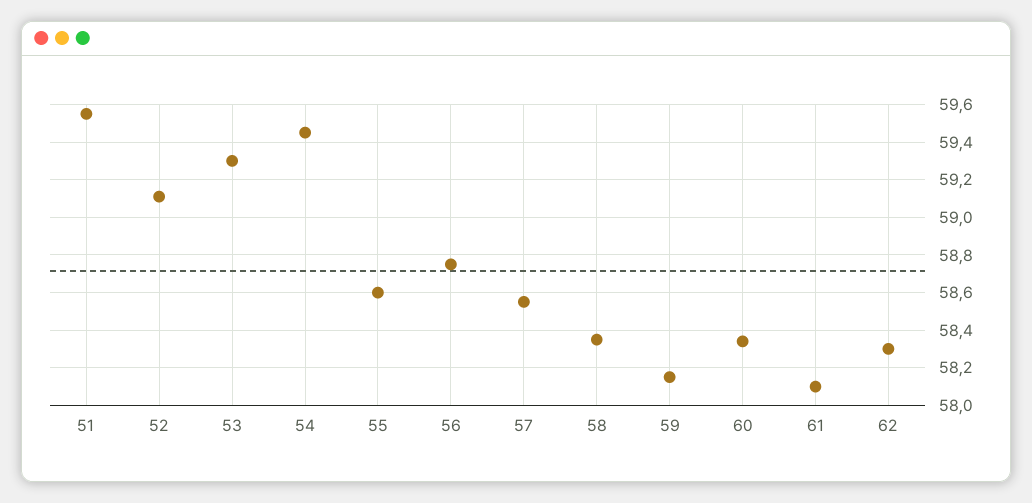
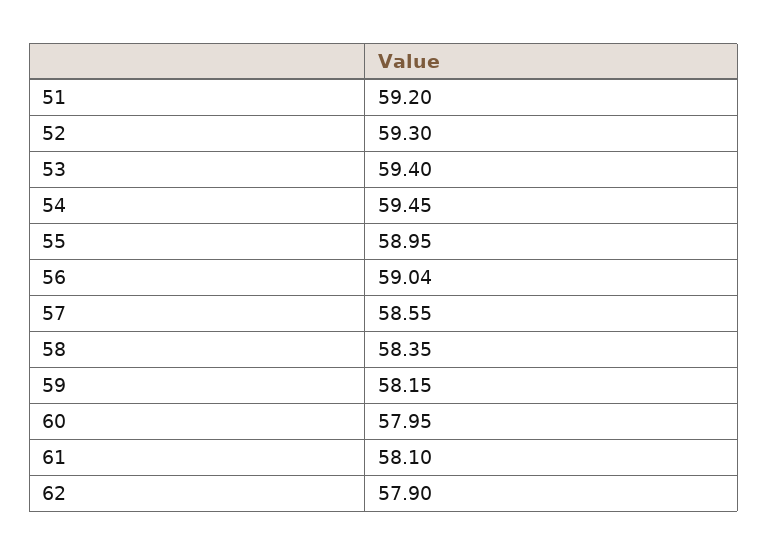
  {
-   "51": 59.55,
+   "51": 59.2,
-   "52": 59.1,
+   "52": 59.3,
-   "53": 59.3,
+   "53": 59.4,
    "54": 59.45,
-   "55": 58.6,
+   "55": 58.95,
-   "56": 58.75,
+   "56": 59.04,
    "57": 58.55,
    "58": 58.35,
    "59": 58.15,
-   "60": 58.35,
+   "60": 57.95,
    "61": 58.1,
-   "62": 58.3
+   "62": 57.9
  }

